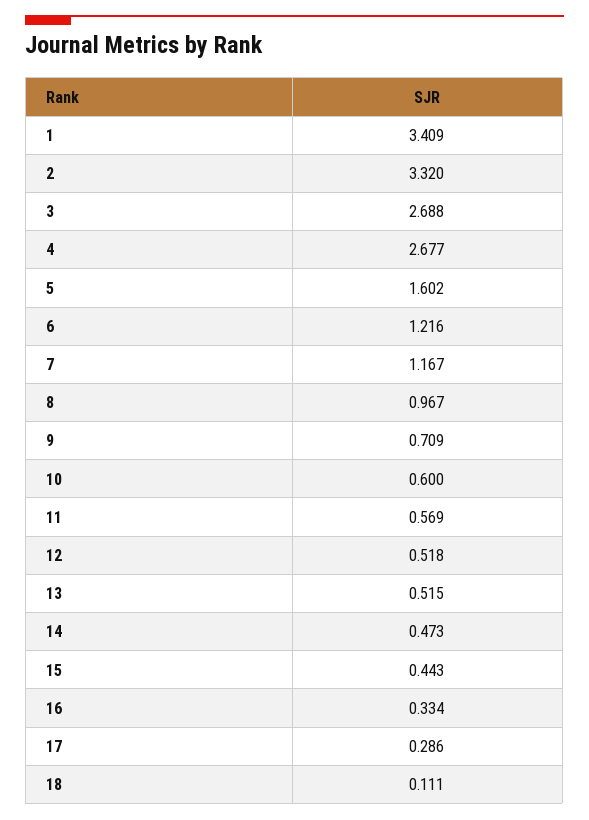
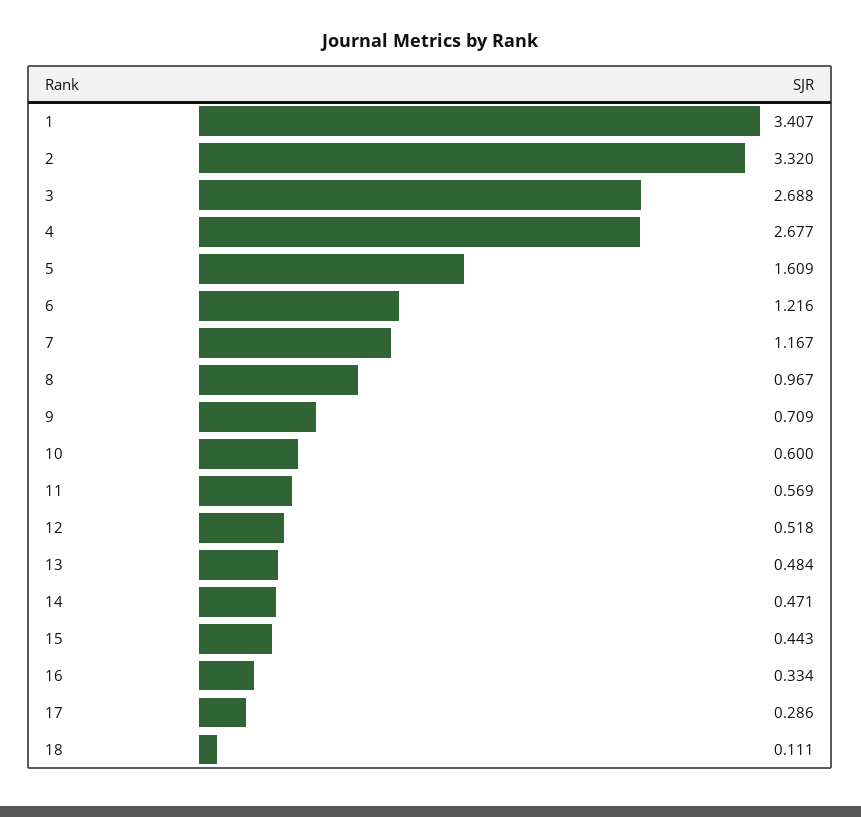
  {
-   "1": 3.409,
+   "1": 3.407,
    "2": 3.32,
    "3": 2.688,
    "4": 2.677,
-   "5": 1.602,
+   "5": 1.609,
    "6": 1.216,
    "7": 1.167,
    "8": 0.967,
    "9": 0.709,
    "10": 0.6,
    "11": 0.569,
    "12": 0.518,
-   "13": 0.515,
+   "13": 0.484,
-   "14": 0.473,
+   "14": 0.471,
    "15": 0.443,
    "16": 0.334,
    "17": 0.286,
    "18": 0.111
  }

